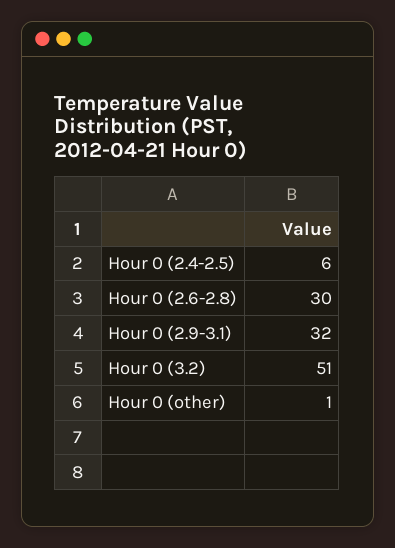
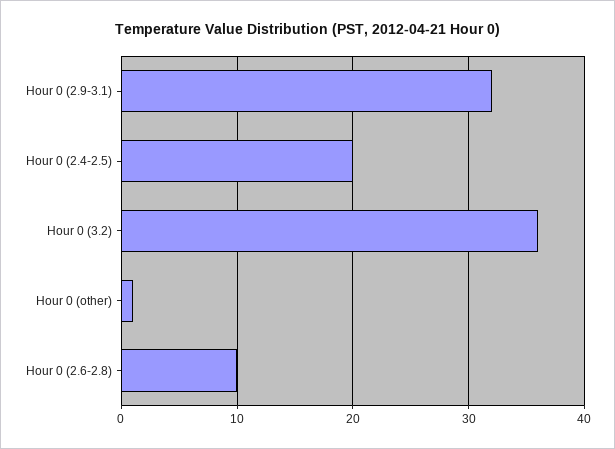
  {
-   "Hour 0 (2.4-2.5)": 6,
+   "Hour 0 (2.4-2.5)": 20,
-   "Hour 0 (2.6-2.8)": 30,
+   "Hour 0 (2.6-2.8)": 10,
    "Hour 0 (2.9-3.1)": 32,
-   "Hour 0 (3.2)": 51,
+   "Hour 0 (3.2)": 36,
    "Hour 0 (other)": 1
  }

